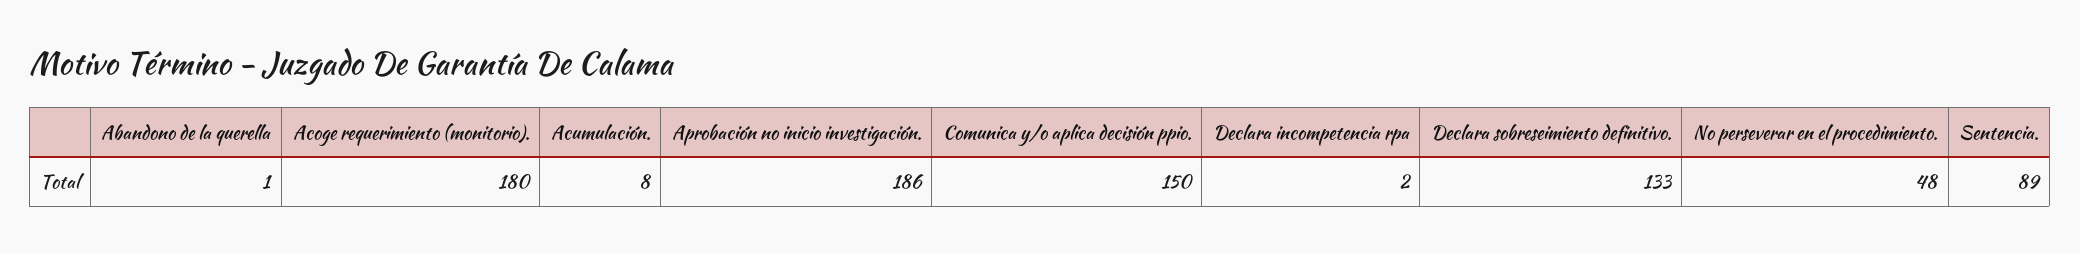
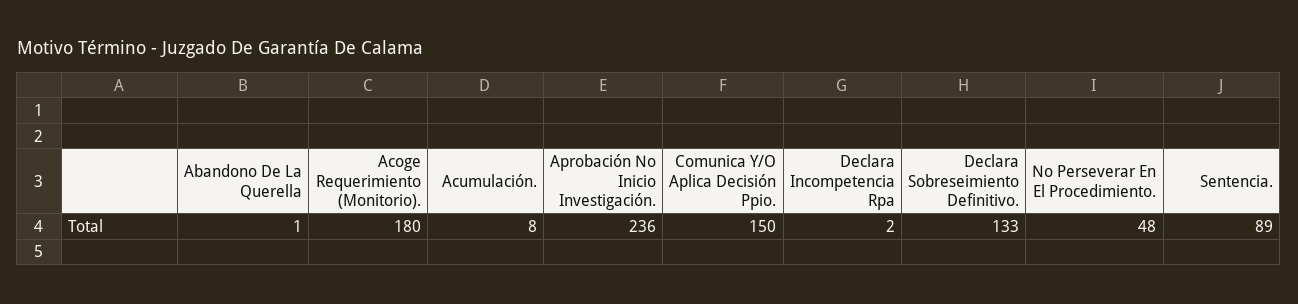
  {
    "Abandono de la querella": 1,
    "Acoge requerimiento (monitorio).": 180,
    "Acumulación.": 8,
-   "Aprobación no inicio investigación.": 186,
+   "Aprobación no inicio investigación.": 236,
    "Comunica y/o aplica decisión ppio.": 150,
    "Declara incompetencia rpa": 2,
    "Declara sobreseimiento definitivo.": 133,
    "No perseverar en el procedimiento.": 48,
    "Sentencia.": 89
  }

